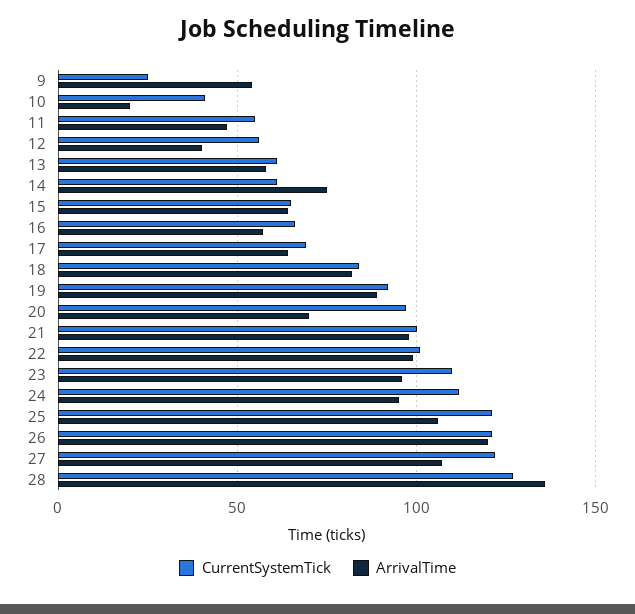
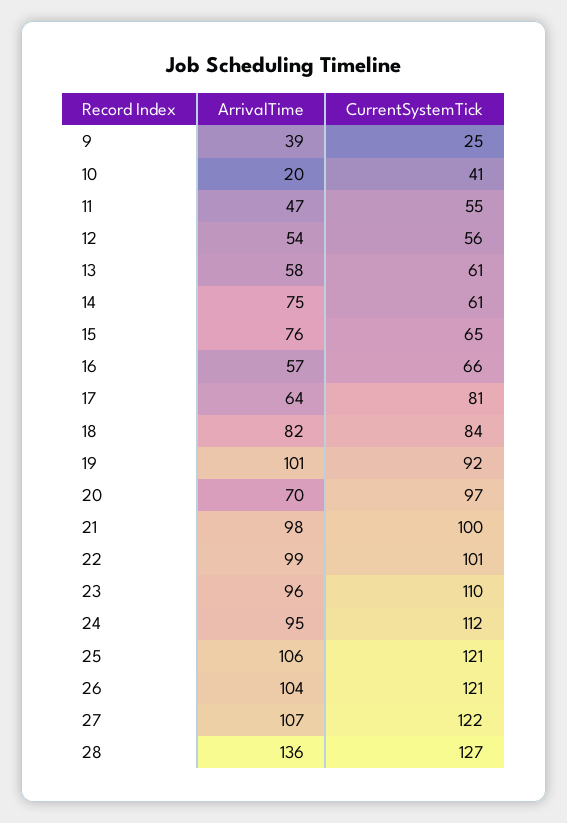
  {
    "CurrentSystemTick": {
      "9": 25,
      "10": 41,
      "11": 55,
      "12": 56,
      "13": 61,
      "14": 61,
      "15": 65,
      "16": 66,
-     "17": 70,
+     "17": 81,
      "18": 84,
      "19": 92,
      "20": 97,
      "21": 100,
      "22": 101,
      "23": 110,
      "24": 112,
      "25": 121,
      "26": 121,
      "27": 122,
      "28": 127
    },
    "ArrivalTime": {
-     "9": 55,
+     "9": 39,
      "10": 20,
      "11": 47,
-     "12": 40,
+     "12": 54,
      "13": 58,
      "14": 75,
-     "15": 65,
+     "15": 76,
      "16": 57,
      "17": 64,
      "18": 82,
-     "19": 90,
+     "19": 101,
      "20": 70,
      "21": 98,
      "22": 99,
      "23": 96,
      "24": 95,
      "25": 106,
-     "26": 120,
+     "26": 104,
      "27": 107,
      "28": 136
    }
  }

